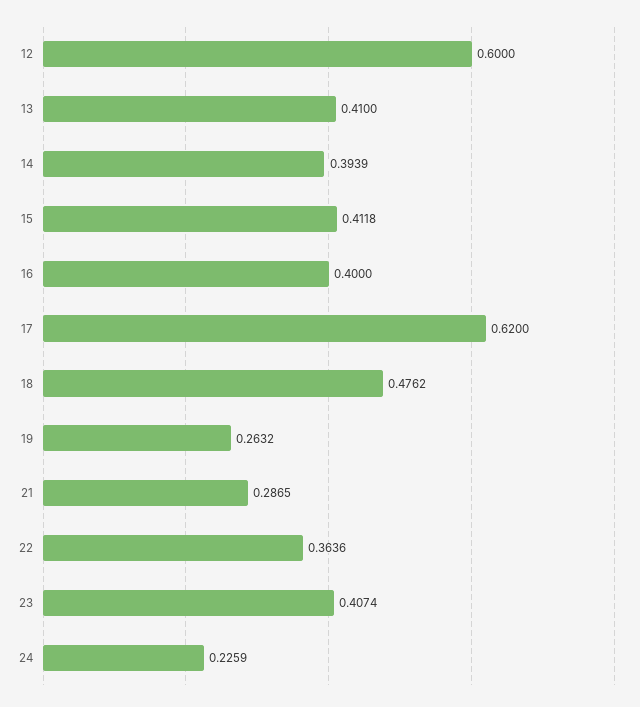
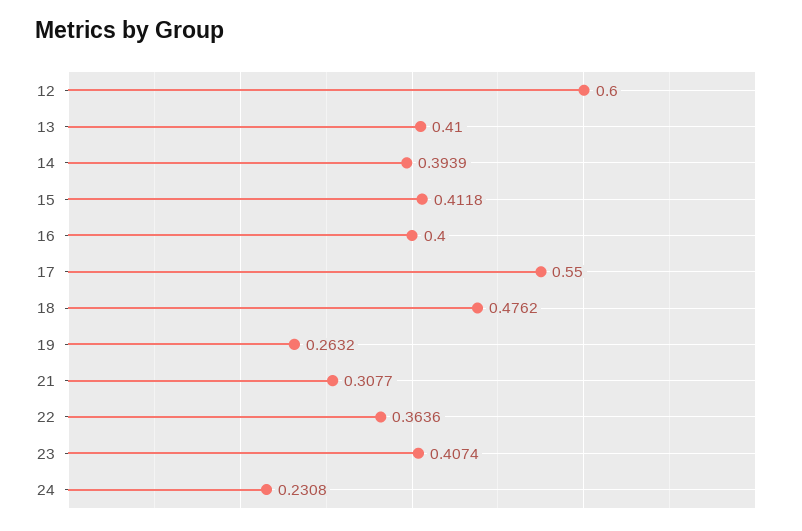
  {
    "12": 0.6,
    "13": 0.41,
    "14": 0.3939,
    "15": 0.4118,
    "16": 0.4,
-   "17": 0.62,
+   "17": 0.55,
    "18": 0.4762,
    "19": 0.2632,
-   "21": 0.2865,
+   "21": 0.3077,
    "22": 0.3636,
    "23": 0.4074,
-   "24": 0.2259
+   "24": 0.2308
  }

